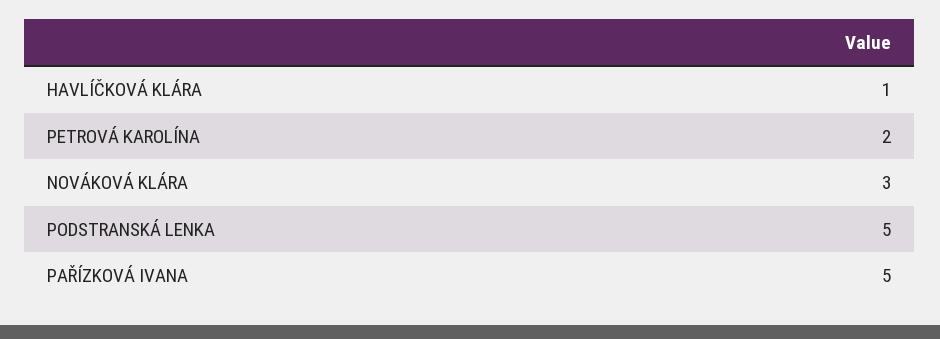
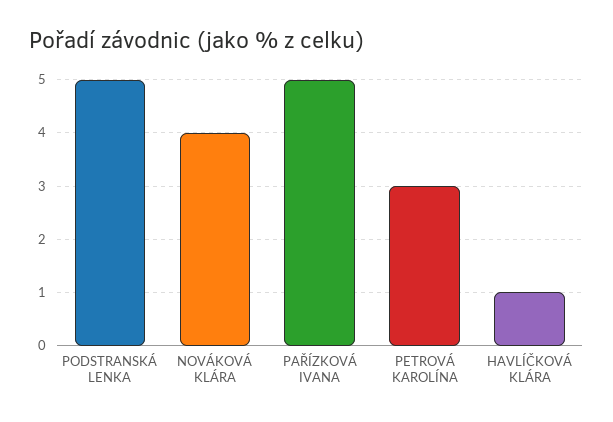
  {
    "HAVLÍČKOVÁ KLÁRA": 1,
-   "PETROVÁ KAROLÍNA": 2,
+   "PETROVÁ KAROLÍNA": 3,
-   "NOVÁKOVÁ KLÁRA": 3,
+   "NOVÁKOVÁ KLÁRA": 4,
    "PODSTRANSKÁ LENKA": 5,
    "PAŘÍZKOVÁ IVANA": 5
  }

